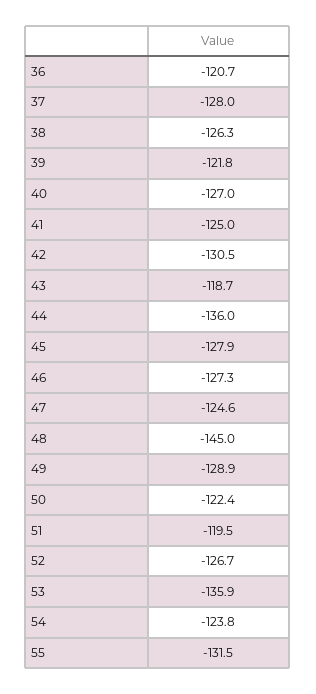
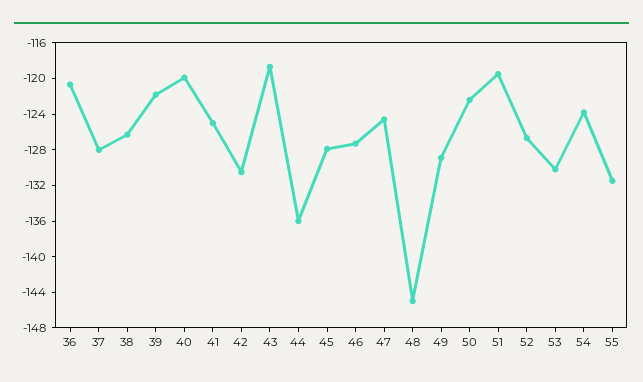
  {
    "36": -120.7,
    "37": -128,
    "38": -126.3,
    "39": -121.8,
-   "40": -127,
+   "40": -120,
    "41": -125,
    "42": -130.5,
    "43": -118.7,
    "44": -136,
    "45": -127.9,
    "46": -127.3,
    "47": -124.6,
    "48": -145,
    "49": -128.9,
    "50": -122.4,
    "51": -119.5,
    "52": -126.7,
-   "53": -135.9,
+   "53": -130,
    "54": -123.8,
    "55": -131.5
  }

